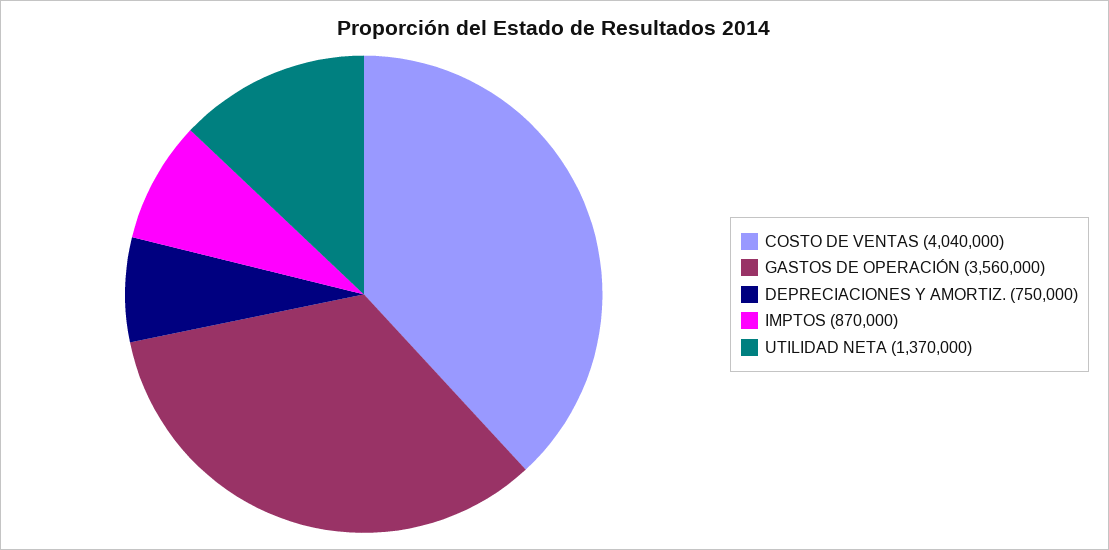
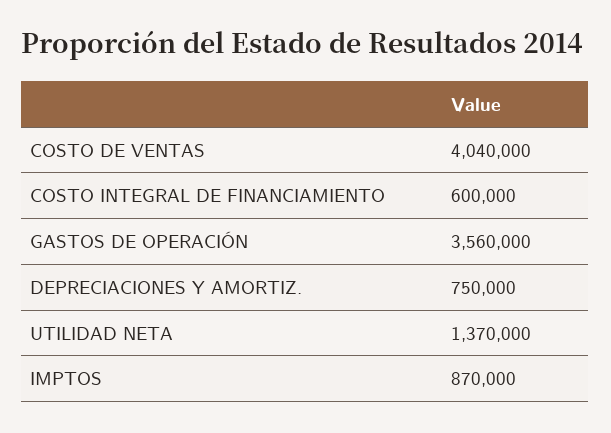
  {
    "COSTO DE VENTAS": 4040000,
    "GASTOS DE OPERACIÓN": 3560000,
    "DEPRECIACIONES Y AMORTIZ.": 750000,
    "IMPTOS": 870000,
-   "UTILIDAD NETA": 1370000
+   "UTILIDAD NETA": 1370000,
+   "COSTO INTEGRAL DE FINANCIAMIENTO": 600000
  }

